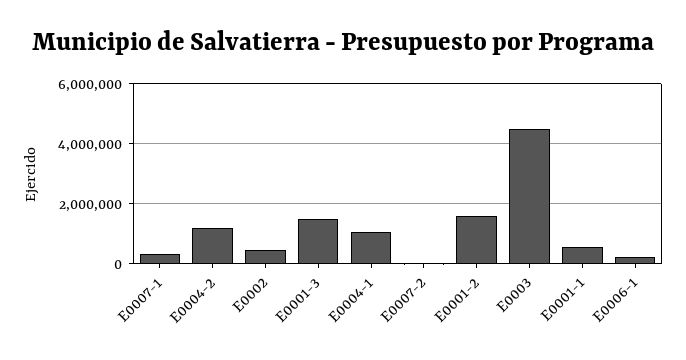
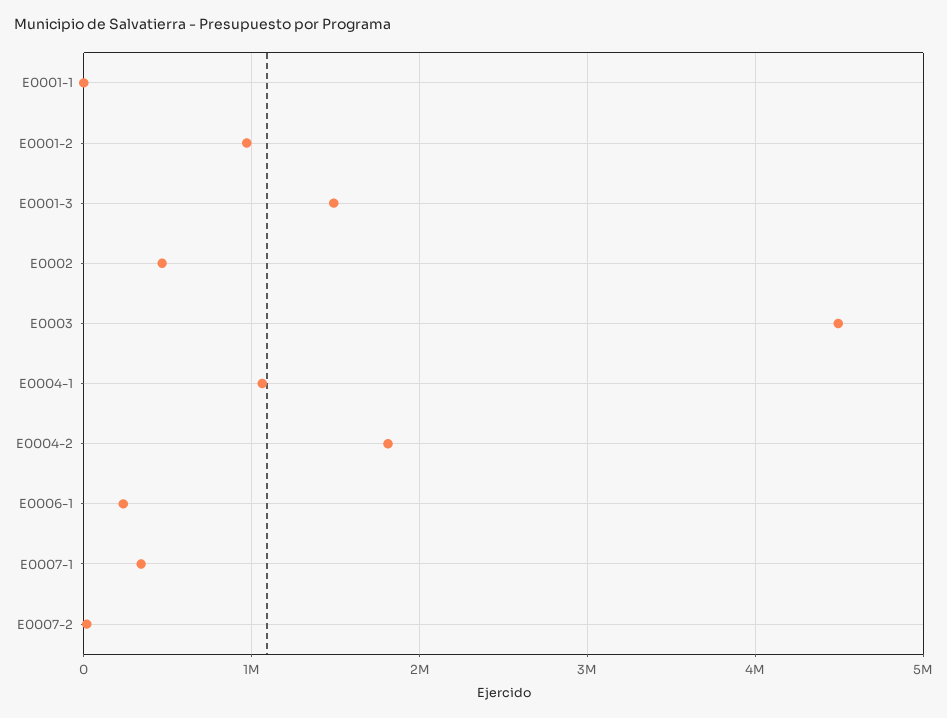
  {
    "E0007-1": 300000,
-   "E0004-2": 1200000,
+   "E0004-2": 1800000,
    "E0002": 500000,
    "E0001-3": 1500000,
    "E0004-1": 1100000,
    "E0007-2": 0,
-   "E0001-2": 1600000,
+   "E0001-2": 1000000,
    "E0003": 4500000,
-   "E0001-1": 600000,
+   "E0001-1": 0,
    "E0006-1": 200000
  }

